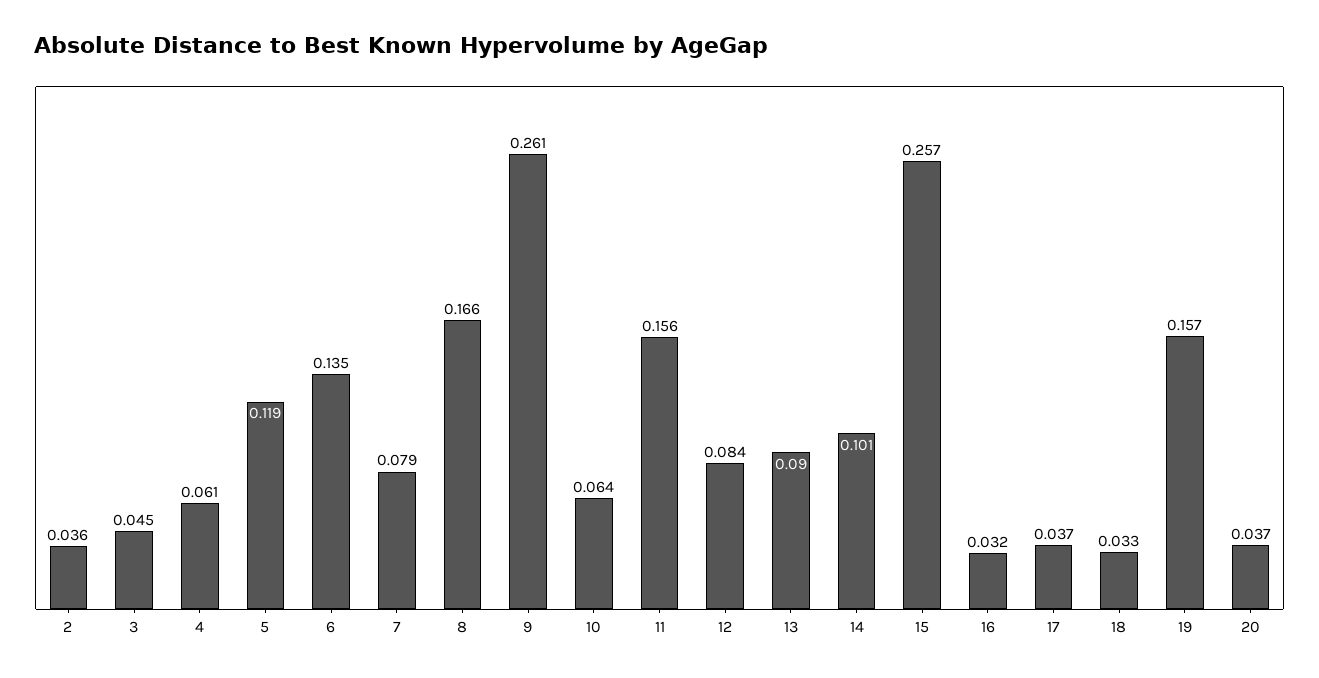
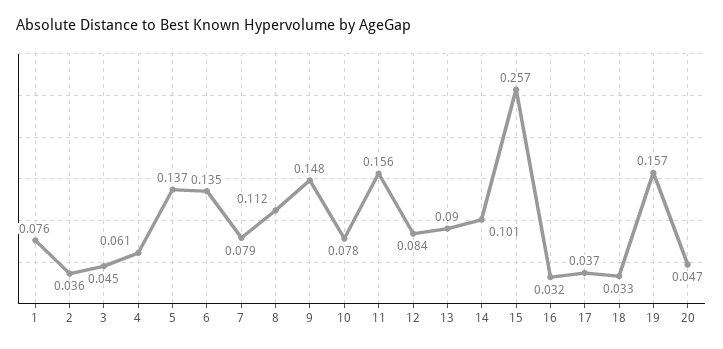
  {
    "2": 0.036,
    "3": 0.045,
    "4": 0.061,
-   "5": 0.119,
+   "5": 0.137,
    "6": 0.135,
    "7": 0.079,
-   "8": 0.166,
+   "8": 0.112,
-   "9": 0.261,
+   "9": 0.148,
-   "10": 0.064,
+   "10": 0.078,
    "11": 0.156,
    "12": 0.084,
    "13": 0.09,
    "14": 0.101,
    "15": 0.257,
    "16": 0.032,
    "17": 0.037,
    "18": 0.033,
    "19": 0.157,
-   "20": 0.037
+   "20": 0.047,
+   "1": 0.076
  }

